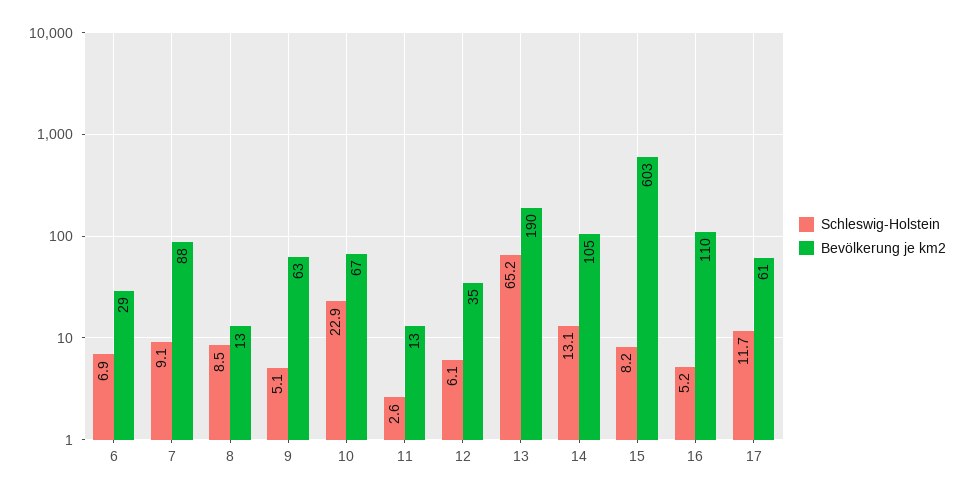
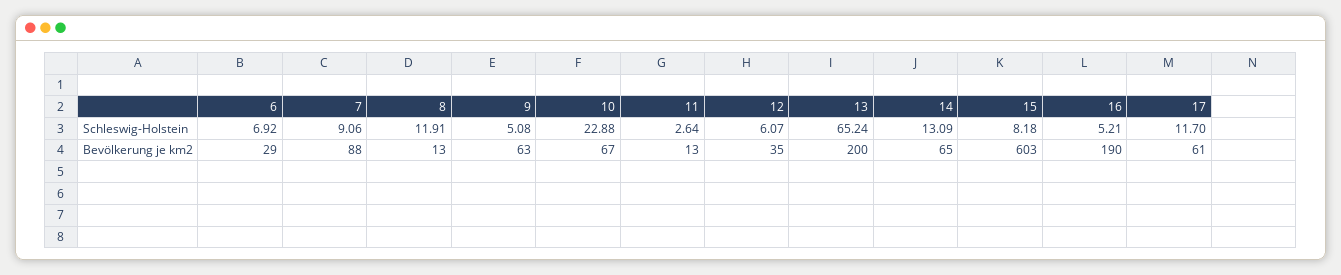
  {
    "Schleswig-Holstein": {
      "6": 6.92,
      "7": 9.06,
-     "8": 8.5,
+     "8": 11.91,
      "9": 5.08,
      "10": 22.88,
      "11": 2.64,
      "12": 6.07,
      "13": 65.24,
      "14": 13.09,
      "15": 8.18,
      "16": 5.21,
      "17": 11.7
    },
    "Bevölkerung je km2": {
      "6": 29,
      "7": 88,
      "8": 13,
      "9": 63,
      "10": 67,
      "11": 13,
      "12": 35,
-     "13": 190,
+     "13": 200,
-     "14": 105,
+     "14": 65,
      "15": 603,
-     "16": 110,
+     "16": 190,
      "17": 61
    }
  }

